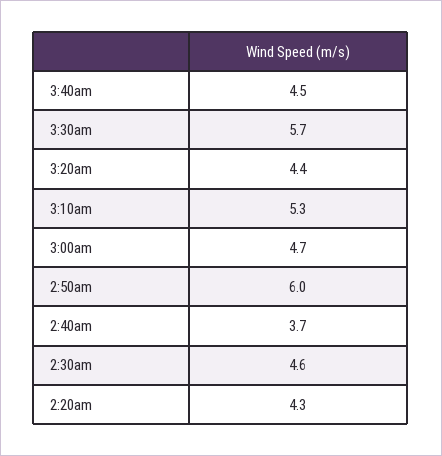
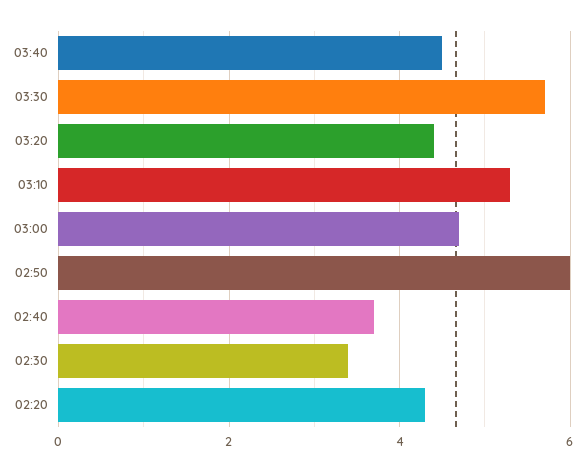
  {
    "3:40am": 4.5,
    "3:30am": 5.7,
    "3:20am": 4.4,
    "3:10am": 5.3,
    "3:00am": 4.7,
    "2:50am": 6,
    "2:40am": 3.7,
-   "2:30am": 4.6,
+   "2:30am": 3.5,
    "2:20am": 4.3
  }

